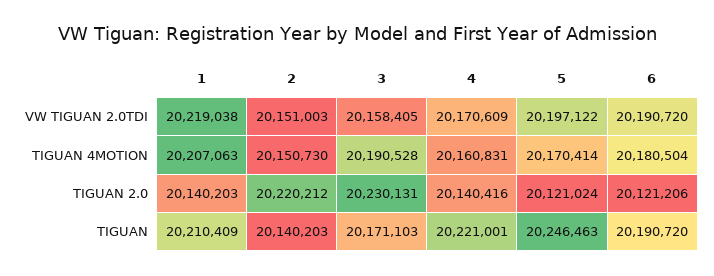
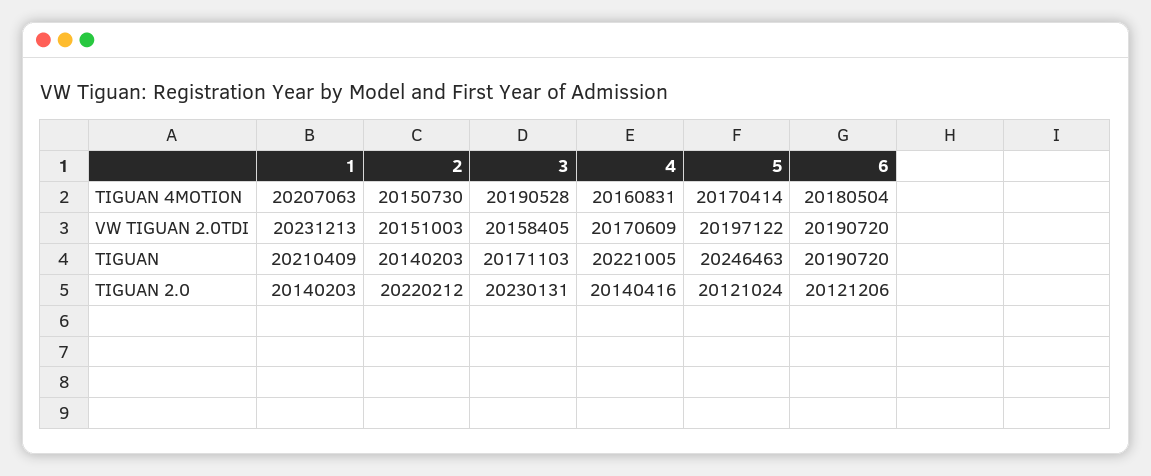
  {
    "1": {
-     "VW TIGUAN 2.0TDI": 20219038,
+     "VW TIGUAN 2.0TDI": 20231213,
      "TIGUAN 4MOTION": 20207063,
      "TIGUAN 2.0": 20140203,
      "TIGUAN": 20210409
    },
    "2": {
      "VW TIGUAN 2.0TDI": 20151003,
      "TIGUAN 4MOTION": 20150730,
      "TIGUAN 2.0": 20220212,
      "TIGUAN": 20140203
    },
    "3": {
      "VW TIGUAN 2.0TDI": 20158405,
      "TIGUAN 4MOTION": 20190528,
      "TIGUAN 2.0": 20230131,
      "TIGUAN": 20171103
    },
    "4": {
      "VW TIGUAN 2.0TDI": 20170609,
      "TIGUAN 4MOTION": 20160831,
      "TIGUAN 2.0": 20140416,
-     "TIGUAN": 20221001
+     "TIGUAN": 20221005
    },
    "5": {
      "VW TIGUAN 2.0TDI": 20197122,
      "TIGUAN 4MOTION": 20170414,
      "TIGUAN 2.0": 20121024,
      "TIGUAN": 20246463
    },
    "6": {
      "VW TIGUAN 2.0TDI": 20190720,
      "TIGUAN 4MOTION": 20180504,
      "TIGUAN 2.0": 20121206,
      "TIGUAN": 20190720
    }
  }

